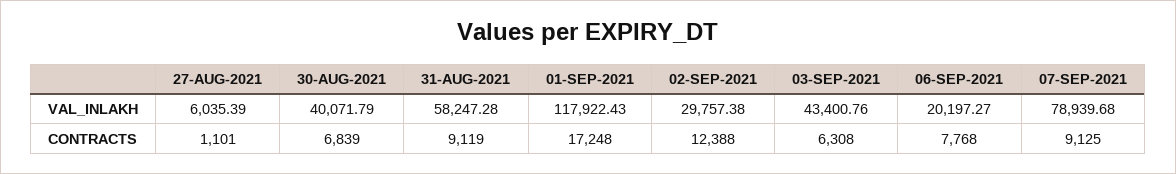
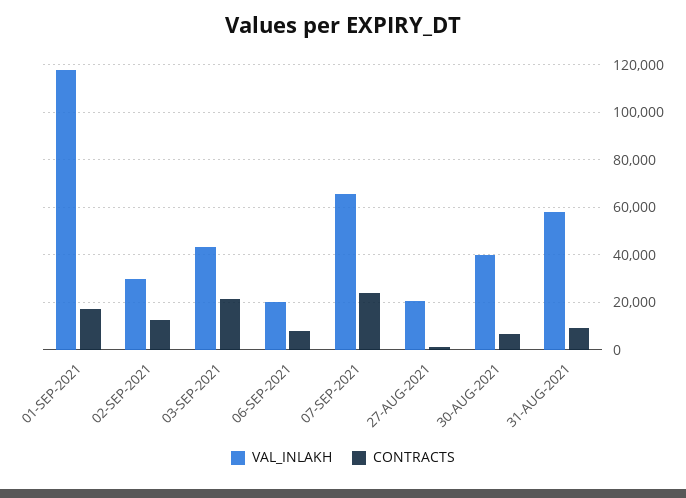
  {
    "VAL_INLAKH": {
-     "27-AUG-2021": 6035.39,
+     "27-AUG-2021": 20000,
      "30-AUG-2021": 40071.79,
      "31-AUG-2021": 58247.28,
      "01-SEP-2021": 117922.43,
      "02-SEP-2021": 29757.38,
      "03-SEP-2021": 43400.76,
      "06-SEP-2021": 20197.27,
-     "07-SEP-2021": 78939.68
+     "07-SEP-2021": 65000
    },
    "CONTRACTS": {
      "27-AUG-2021": 1101,
      "30-AUG-2021": 6839,
      "31-AUG-2021": 9119,
      "01-SEP-2021": 17248,
      "02-SEP-2021": 12388,
-     "03-SEP-2021": 6308,
+     "03-SEP-2021": 20000,
      "06-SEP-2021": 7768,
-     "07-SEP-2021": 9125
+     "07-SEP-2021": 25000
    }
  }

